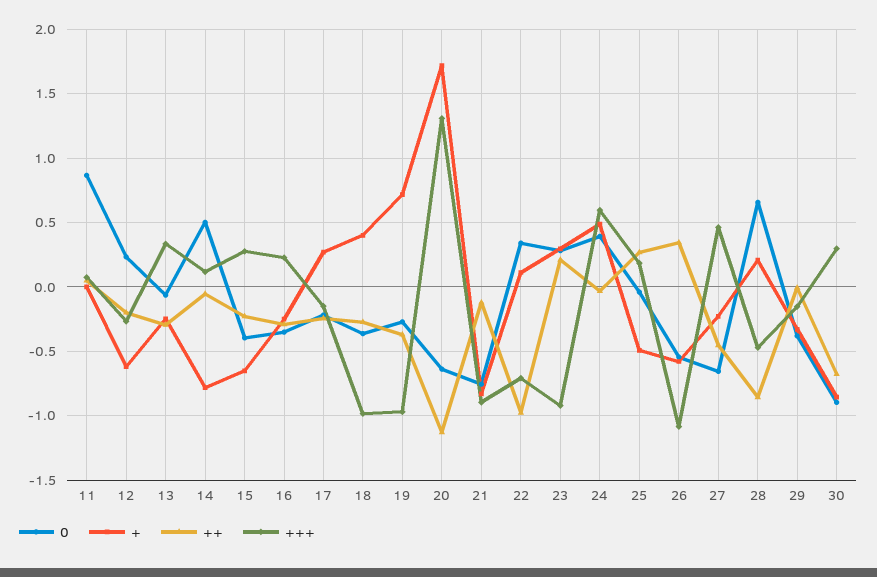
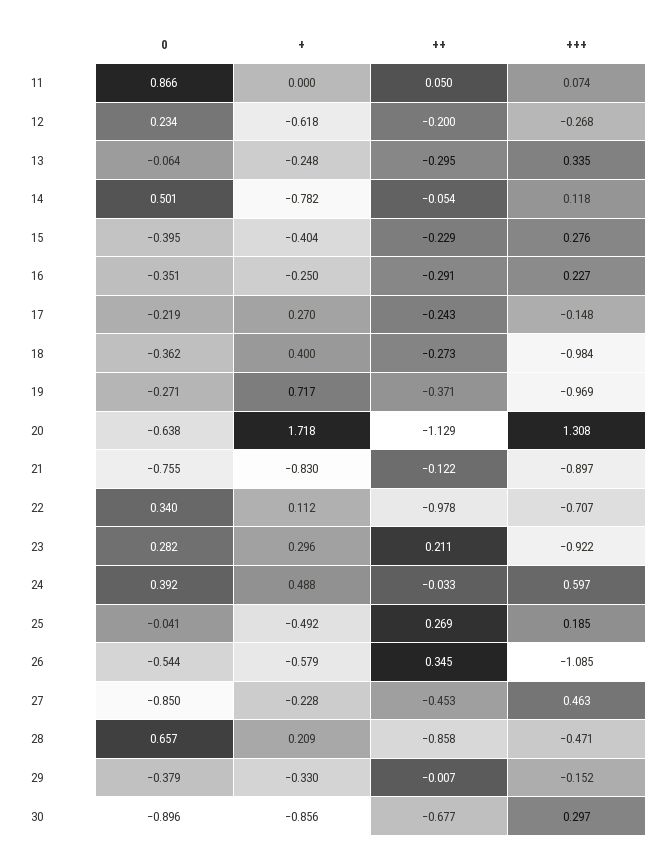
  {
    "0": {
      "11": 0.866,
      "12": 0.234,
      "13": -0.064,
      "14": 0.501,
      "15": -0.395,
      "16": -0.351,
      "17": -0.219,
      "18": -0.362,
      "19": -0.271,
      "20": -0.638,
      "21": -0.755,
      "22": 0.34,
      "23": 0.282,
      "24": 0.392,
      "25": -0.041,
      "26": -0.544,
-     "27": -0.65,
+     "27": -0.85,
      "28": 0.657,
      "29": -0.379,
      "30": -0.896
    },
    "+": {
      "11": 0,
      "12": -0.618,
      "13": -0.248,
      "14": -0.782,
-     "15": -0.65,
+     "15": -0.404,
      "16": -0.25,
      "17": 0.27,
      "18": 0.4,
      "19": 0.717,
      "20": 1.718,
      "21": -0.83,
      "22": 0.112,
      "23": 0.296,
      "24": 0.488,
      "25": -0.492,
      "26": -0.579,
      "27": -0.228,
      "28": 0.209,
      "29": -0.33,
      "30": -0.856
    },
    "++": {
      "11": 0.05,
      "12": -0.2,
      "13": -0.295,
      "14": -0.054,
      "15": -0.229,
      "16": -0.291,
      "17": -0.243,
      "18": -0.273,
      "19": -0.371,
      "20": -1.129,
      "21": -0.122,
      "22": -0.978,
      "23": 0.211,
      "24": -0.033,
      "25": 0.269,
      "26": 0.345,
      "27": -0.453,
      "28": -0.858,
      "29": -0.007,
      "30": -0.677
    },
    "+++": {
      "11": 0.074,
      "12": -0.268,
      "13": 0.335,
      "14": 0.118,
      "15": 0.276,
      "16": 0.227,
      "17": -0.148,
      "18": -0.984,
      "19": -0.969,
      "20": 1.308,
      "21": -0.897,
      "22": -0.707,
      "23": -0.922,
      "24": 0.597,
      "25": 0.185,
      "26": -1.085,
      "27": 0.463,
      "28": -0.471,
      "29": -0.152,
      "30": 0.297
    }
  }

